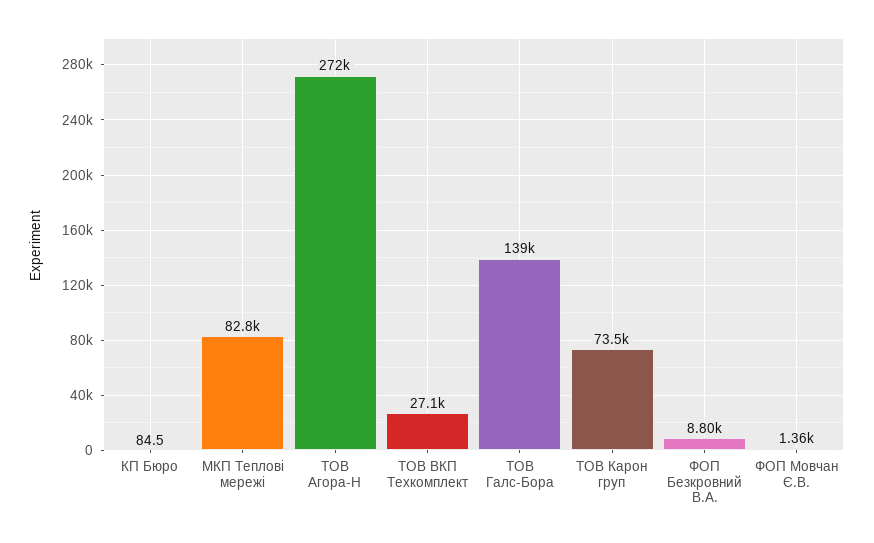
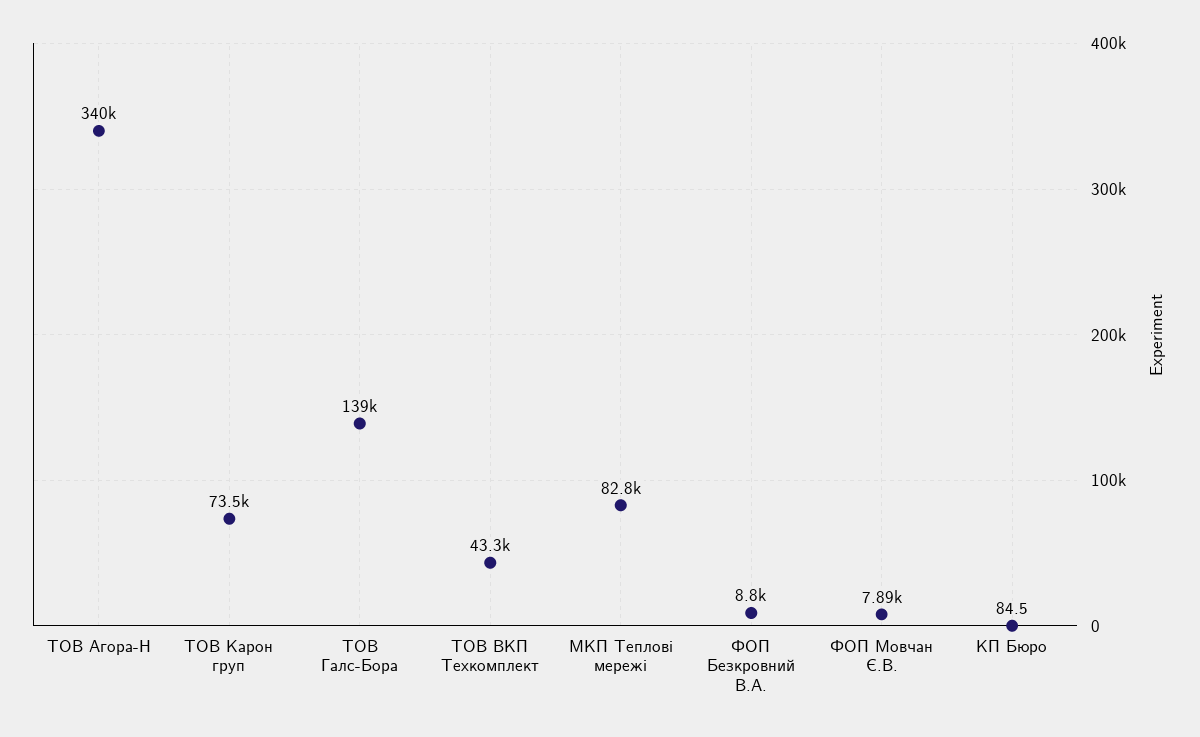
  {
    "КП Бюро": 84.5,
    "МКП Теплові мережі": 82800,
-   "ТОВ Агора-Н": 272000,
+   "ТОВ Агора-Н": 340000,
-   "ТОВ ВКП Техкомплект": 27100,
+   "ТОВ ВКП Техкомплект": 43300,
    "ТОВ Галс-Бора": 139000,
    "ТОВ Карон груп": 73500,
    "ФОП Безкровний В.А.": 8800,
-   "ФОП Мовчан Є.В.": 1360
+   "ФОП Мовчан Є.В.": 7890
  }

